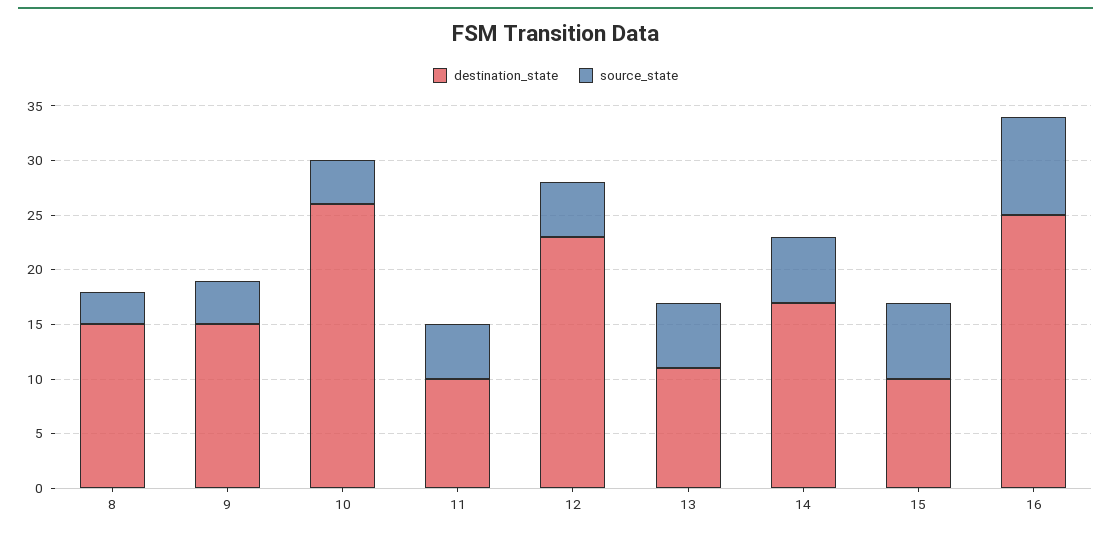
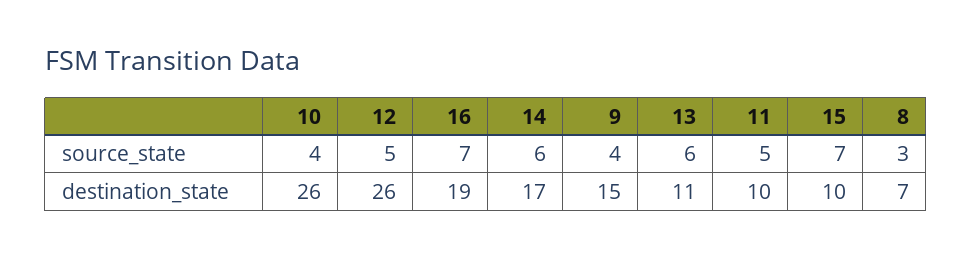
  {
    "destination_state": {
-     "8": 15,
+     "8": 7,
      "9": 15,
      "10": 26,
      "11": 10,
-     "12": 23,
+     "12": 26,
      "13": 11,
      "14": 17,
      "15": 10,
-     "16": 25
+     "16": 19
    },
    "source_state": {
      "8": 3,
      "9": 4,
      "10": 4,
      "11": 5,
      "12": 5,
      "13": 6,
      "14": 6,
      "15": 7,
-     "16": 9
+     "16": 7
    }
  }

